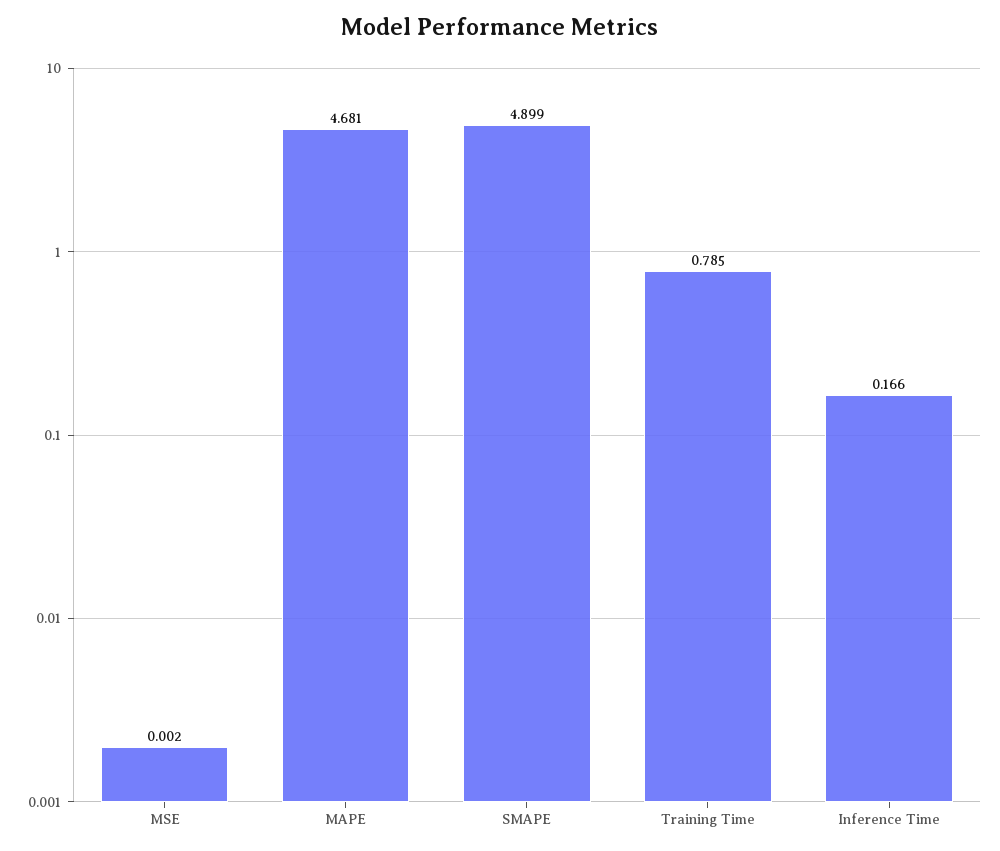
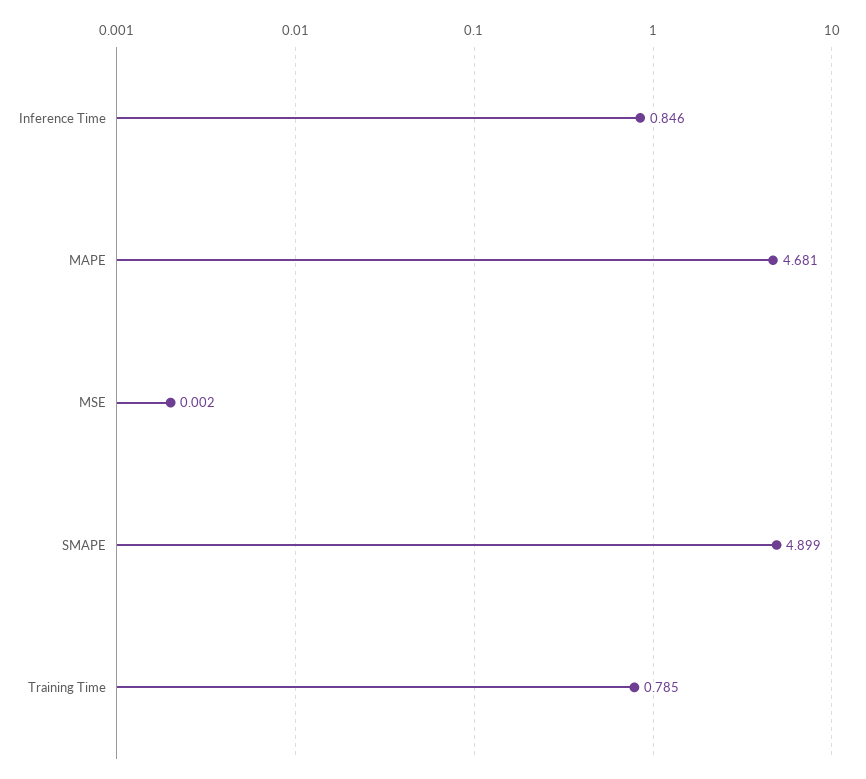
  {
    "MSE": 0.002,
    "MAPE": 4.681,
    "SMAPE": 4.899,
    "Training Time": 0.785,
-   "Inference Time": 0.166
+   "Inference Time": 0.846
  }

